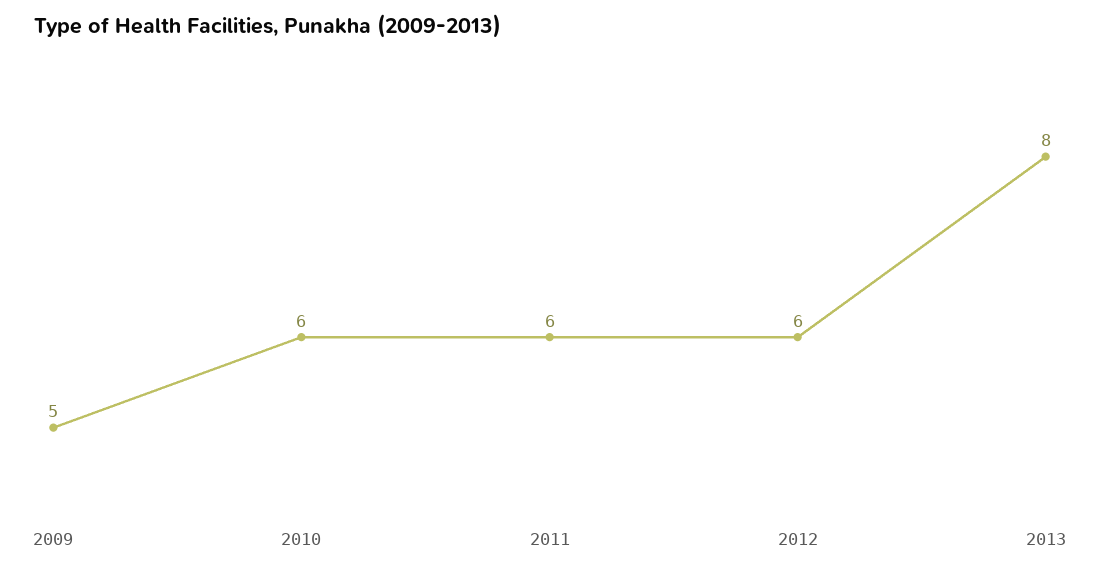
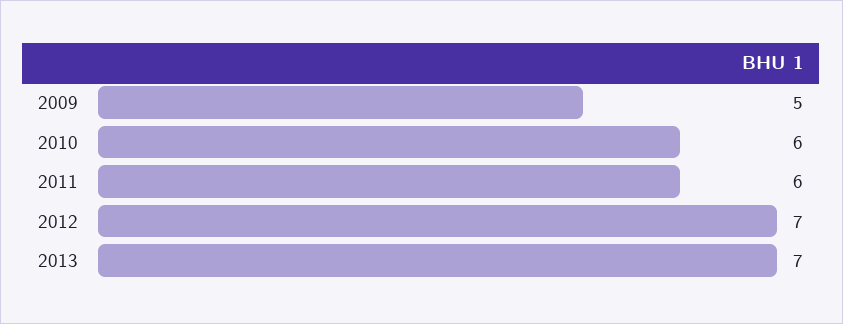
  {
    "2009": 5,
    "2010": 6,
    "2011": 6,
-   "2012": 6,
+   "2012": 7,
-   "2013": 8
+   "2013": 7
  }

